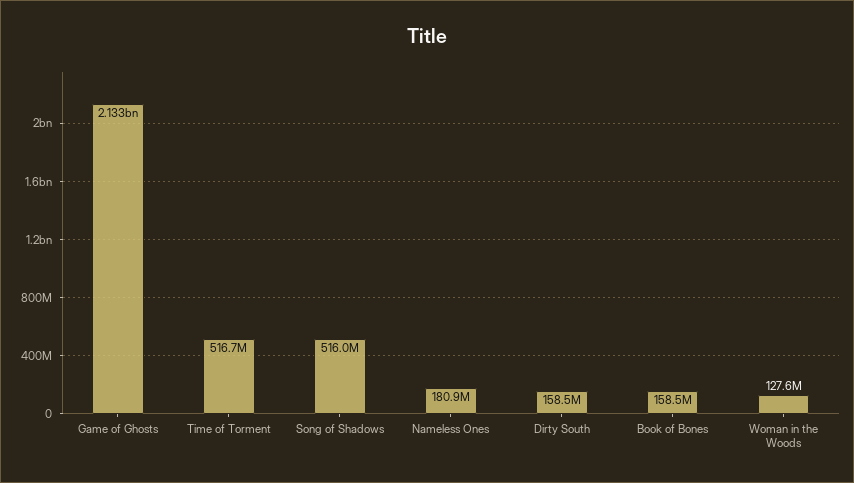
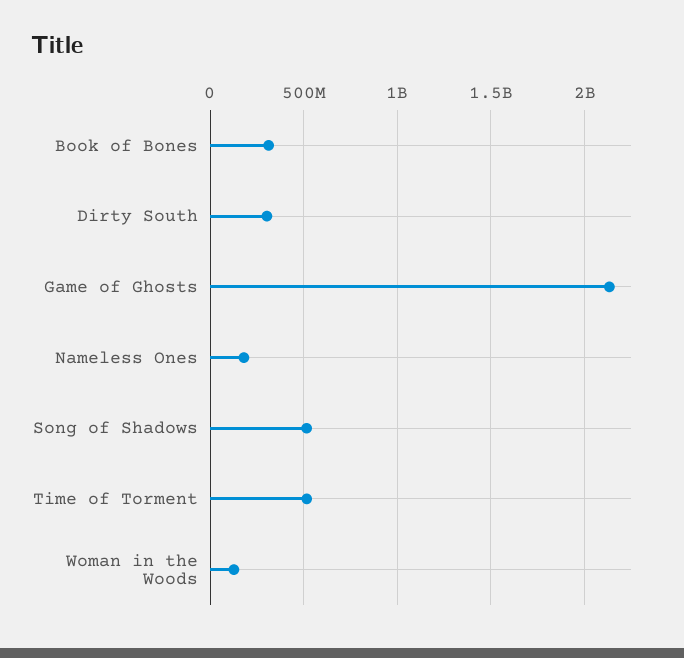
  {
    "Game of Ghosts": 2133000000,
    "Time of Torment": 516700000,
    "Song of Shadows": 516000000,
    "Nameless Ones": 180900000,
-   "Dirty South": 158500000,
+   "Dirty South": 300000000,
-   "Book of Bones": 158500000,
+   "Book of Bones": 300000000,
    "Woman in the Woods": 127600000
  }

